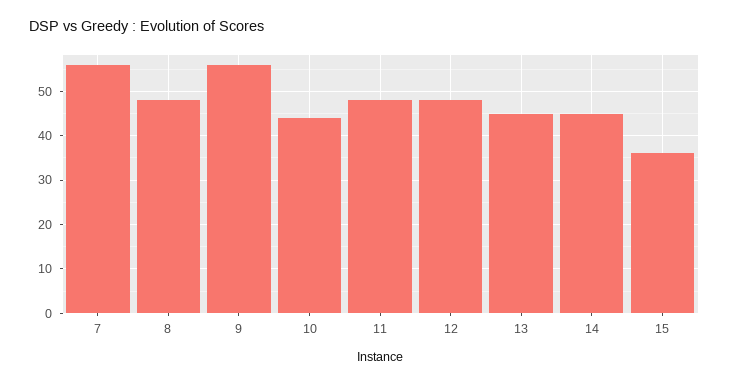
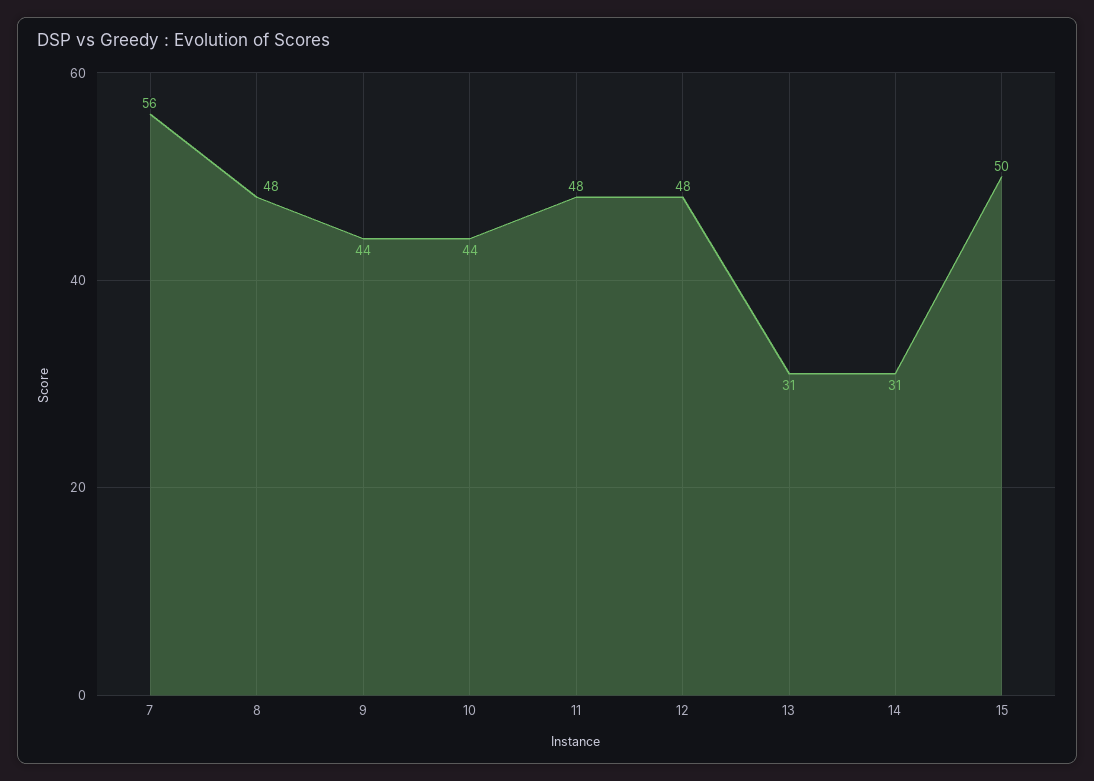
  {
    "7": 56,
    "8": 48,
-   "9": 55,
+   "9": 44,
    "10": 44,
    "11": 48,
    "12": 48,
-   "13": 45,
+   "13": 31,
-   "14": 45,
+   "14": 31,
-   "15": 35
+   "15": 50
  }

